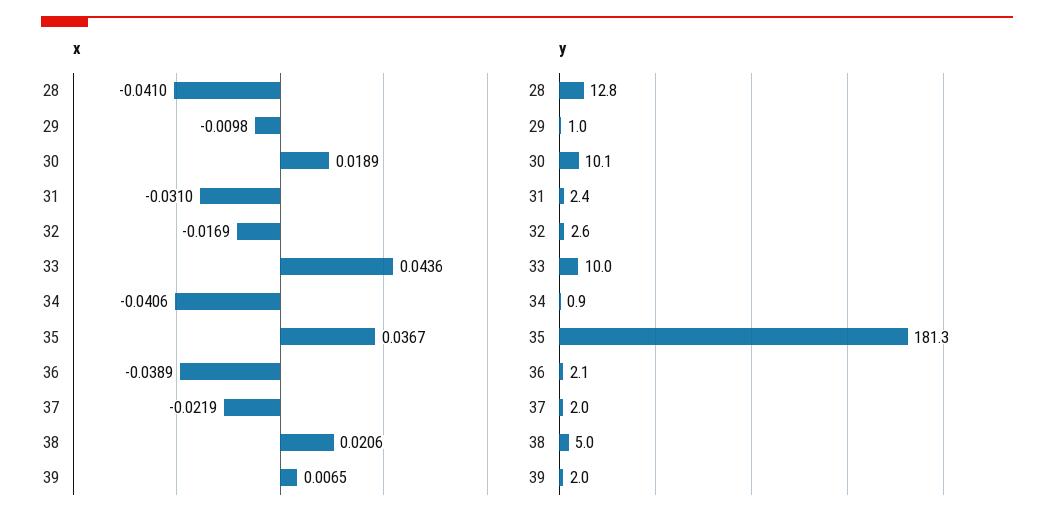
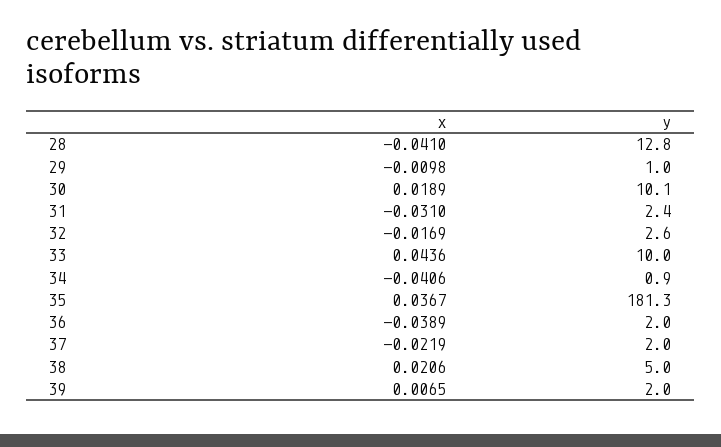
  {
    "x": {
      "28": -0.041,
      "29": -0.0098,
      "30": 0.0189,
      "31": -0.031,
      "32": -0.0169,
      "33": 0.0436,
      "34": -0.0406,
      "35": 0.0367,
      "36": -0.0389,
      "37": -0.0219,
      "38": 0.0206,
      "39": 0.0065
    },
    "y": {
      "28": 12.8,
      "29": 1,
      "30": 10.1,
      "31": 2.4,
      "32": 2.6,
      "33": 10,
      "34": 0.9,
      "35": 181.3,
-     "36": 2.1,
+     "36": 2,
      "37": 2,
      "38": 5,
      "39": 2
    }
  }

